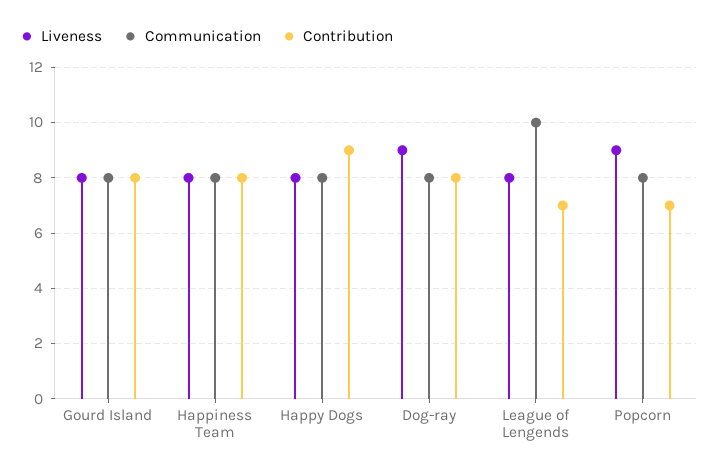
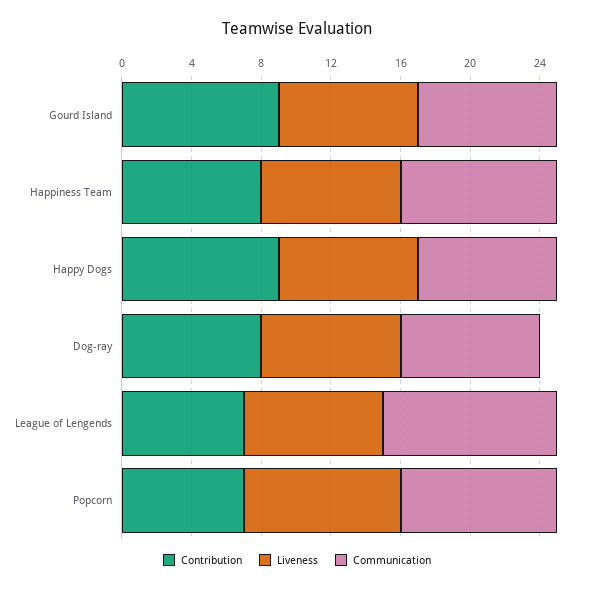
  {
    "Liveness": {
      "Gourd Island": 8,
      "Happiness Team": 8,
      "Happy Dogs": 8,
-     "Dog-ray": 9,
+     "Dog-ray": 8,
      "League of Lengends": 8,
      "Popcorn": 9
    },
    "Communication": {
      "Gourd Island": 8,
-     "Happiness Team": 8,
+     "Happiness Team": 9,
      "Happy Dogs": 8,
      "Dog-ray": 8,
      "League of Lengends": 10,
-     "Popcorn": 8
+     "Popcorn": 9
    },
    "Contribution": {
-     "Gourd Island": 8,
+     "Gourd Island": 9,
      "Happiness Team": 8,
      "Happy Dogs": 9,
      "Dog-ray": 8,
      "League of Lengends": 7,
      "Popcorn": 7
    }
  }

